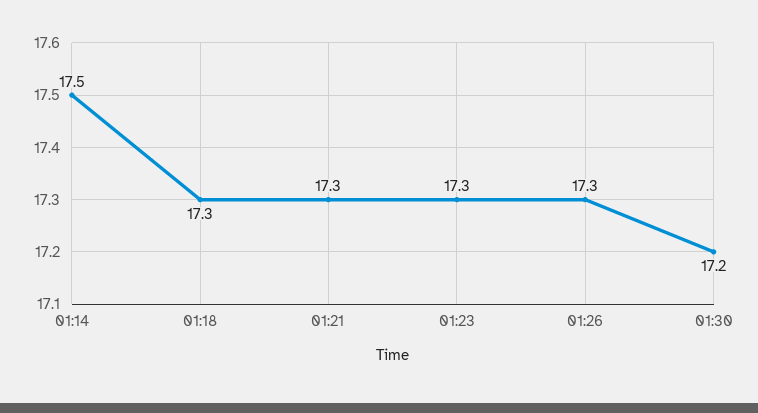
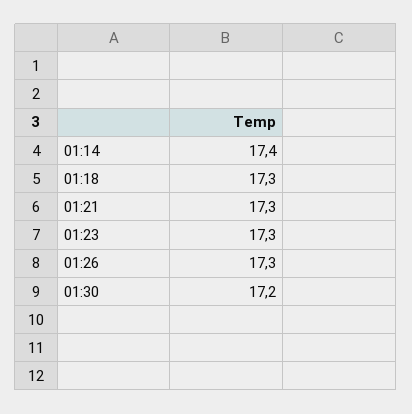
  {
-   "01:14": 17.5,
+   "01:14": 17.4,
    "01:18": 17.3,
    "01:21": 17.3,
    "01:23": 17.3,
    "01:26": 17.3,
    "01:30": 17.2
  }

